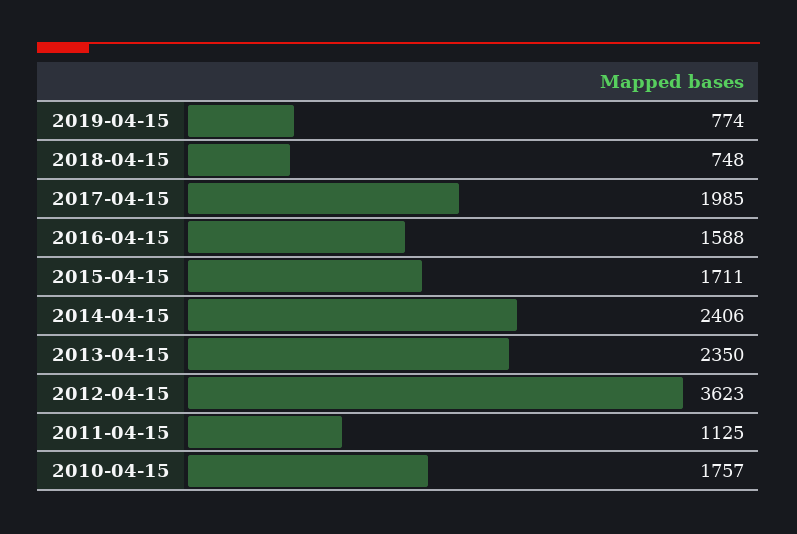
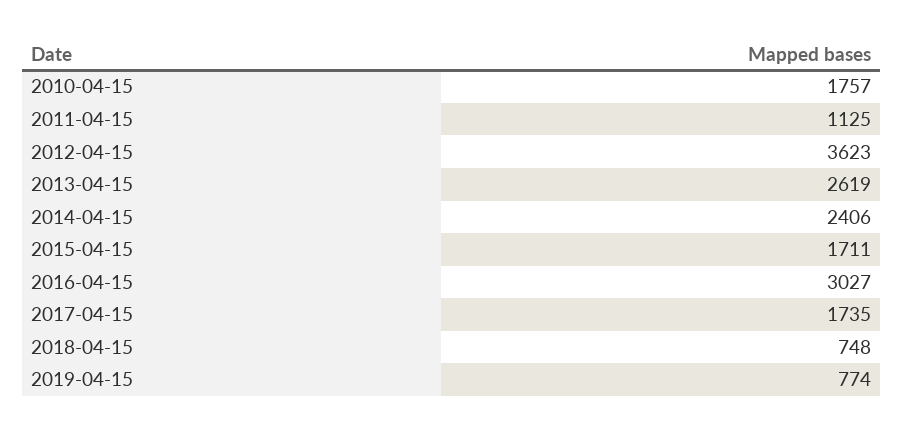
  {
    "2019-04-15": 774,
    "2018-04-15": 748,
-   "2017-04-15": 1985,
+   "2017-04-15": 1735,
-   "2016-04-15": 1588,
+   "2016-04-15": 3027,
    "2015-04-15": 1711,
    "2014-04-15": 2406,
-   "2013-04-15": 2350,
+   "2013-04-15": 2619,
    "2012-04-15": 3623,
    "2011-04-15": 1125,
    "2010-04-15": 1757
  }

